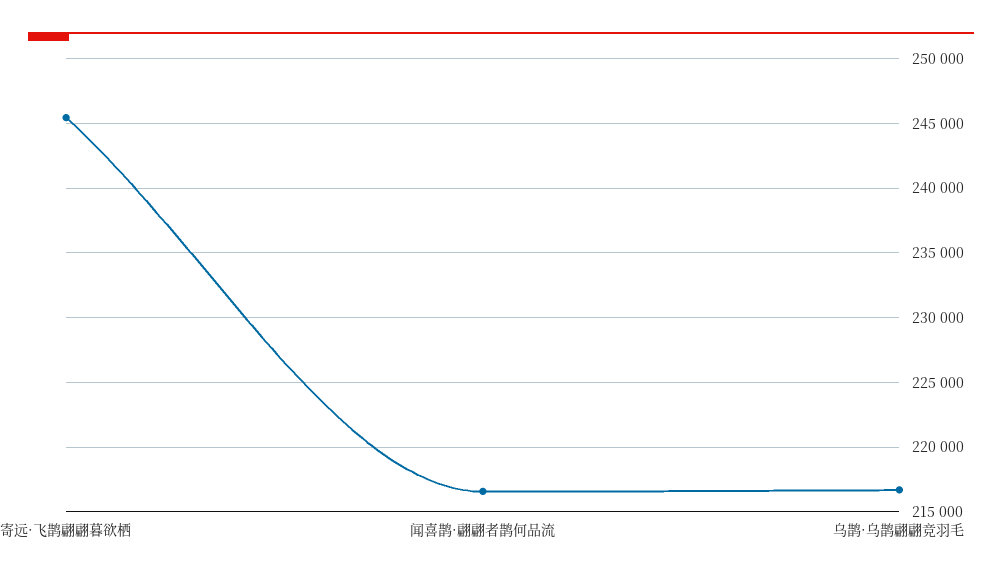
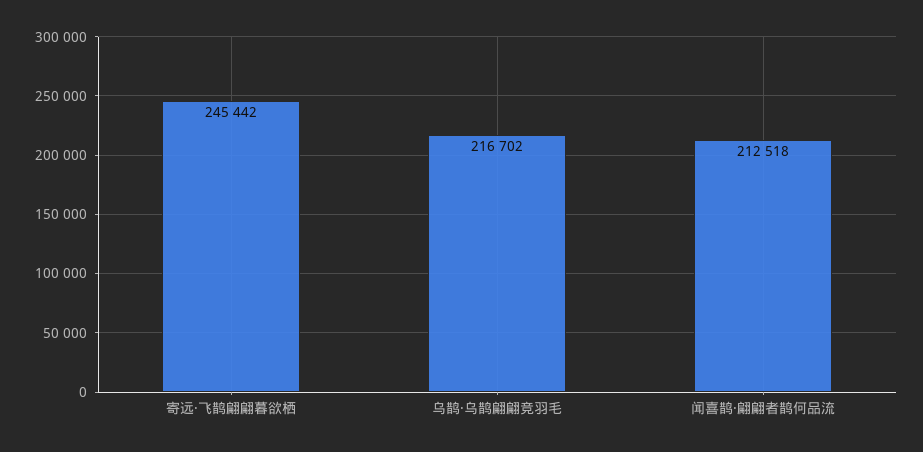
  {
    "寄远·飞鹊翩翩暮欲栖": 245442,
-   "闻喜鹊·翩翩者鹊何品流": 216500,
+   "闻喜鹊·翩翩者鹊何品流": 212518,
    "乌鹊·乌鹊翩翩竞羽毛": 216702
  }

